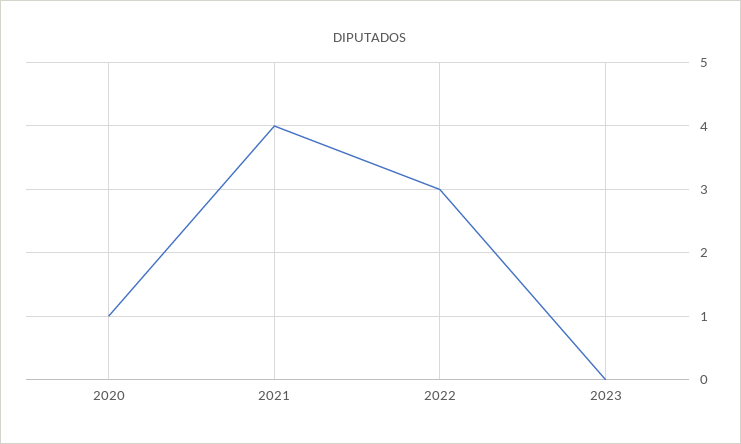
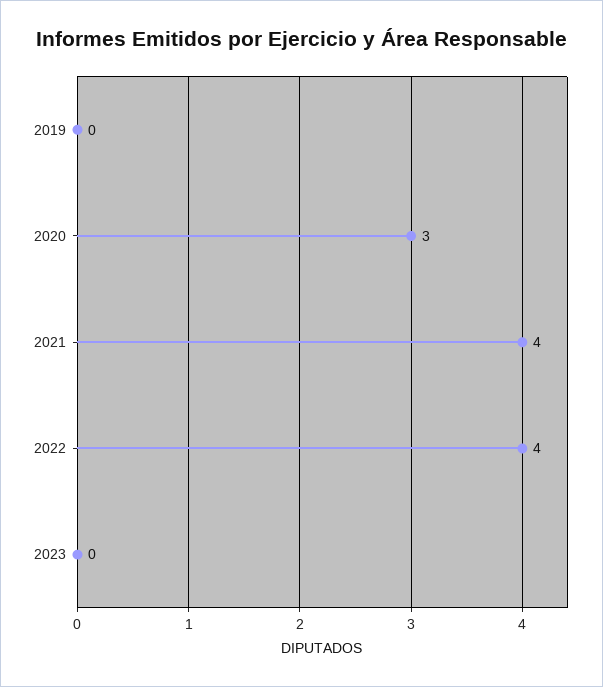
  {
-   "2020": 1,
+   "2020": 3,
    "2021": 4,
-   "2022": 3,
+   "2022": 4,
-   "2023": 0
+   "2023": 0,
+   "2019": 0
  }

